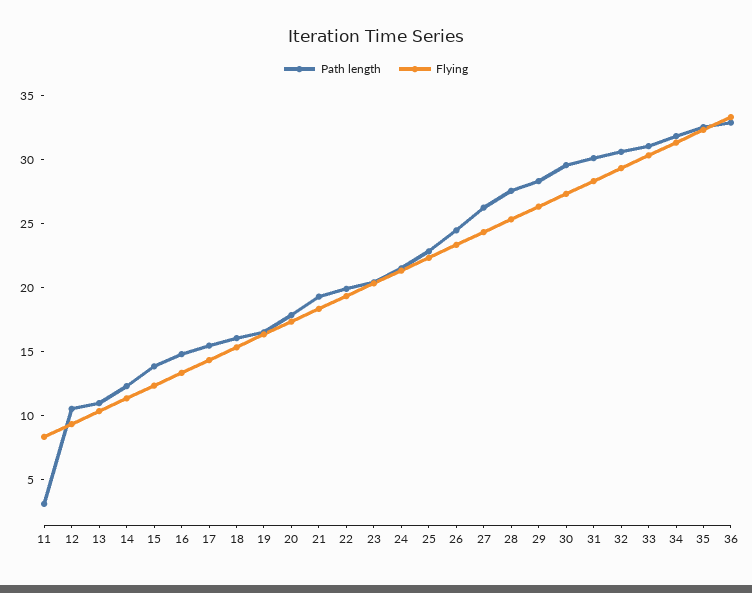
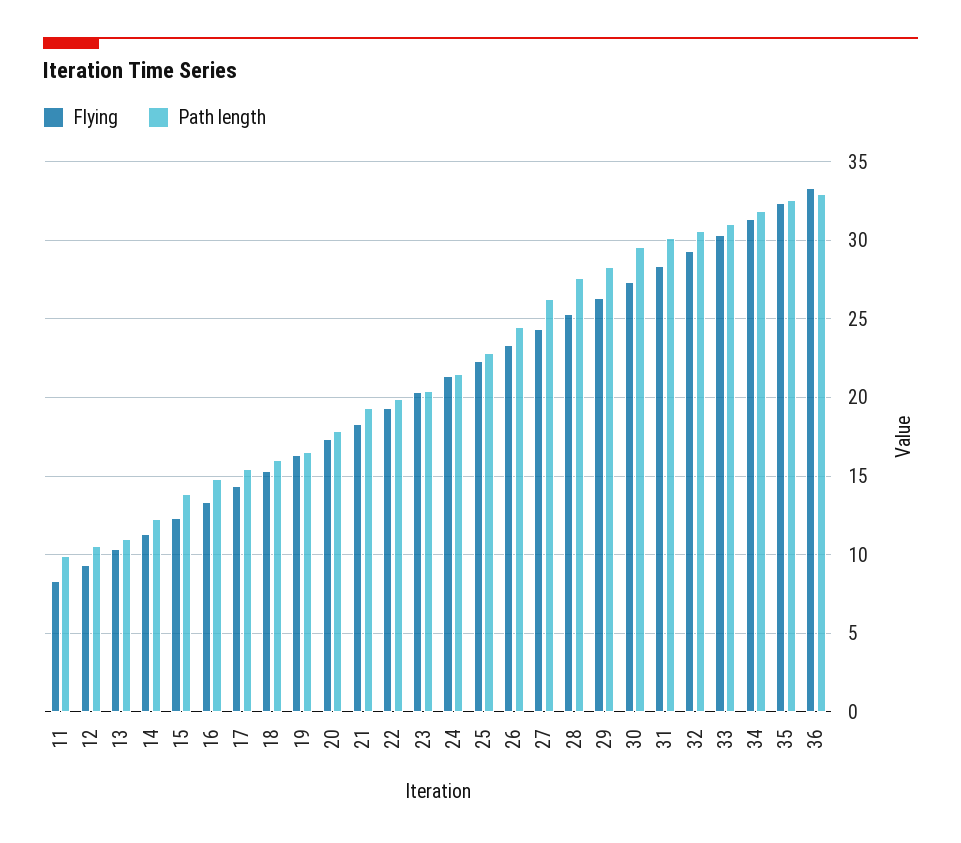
  {
    "Path length": {
-     "11": 3,
+     "11": 10,
      "12": 10.5,
      "13": 11,
      "14": 12.5,
      "15": 14,
      "16": 15,
      "17": 15.5,
      "18": 16,
      "19": 16.5,
      "20": 18,
      "21": 19.5,
      "22": 20,
      "23": 20.5,
      "24": 21.5,
      "25": 23,
      "26": 24.5,
      "27": 26.5,
      "28": 27.5,
      "29": 28.5,
      "30": 29.5,
      "31": 30,
      "32": 30.5,
      "33": 31,
      "34": 32,
      "35": 32.5,
      "36": 33
    },
    "Flying": {
      "11": 8.5,
      "12": 9.5,
      "13": 10.5,
      "14": 11.5,
      "15": 12.5,
      "16": 13.5,
      "17": 14.5,
      "18": 15.5,
      "19": 16.5,
      "20": 17.5,
      "21": 18.5,
      "22": 19.5,
      "23": 20.5,
      "24": 21.5,
      "25": 22.5,
      "26": 23.5,
      "27": 24.5,
      "28": 25.5,
      "29": 26.5,
      "30": 27.5,
      "31": 28.5,
      "32": 29.5,
      "33": 30.5,
      "34": 31.5,
      "35": 32.5,
      "36": 33.5
    }
  }

